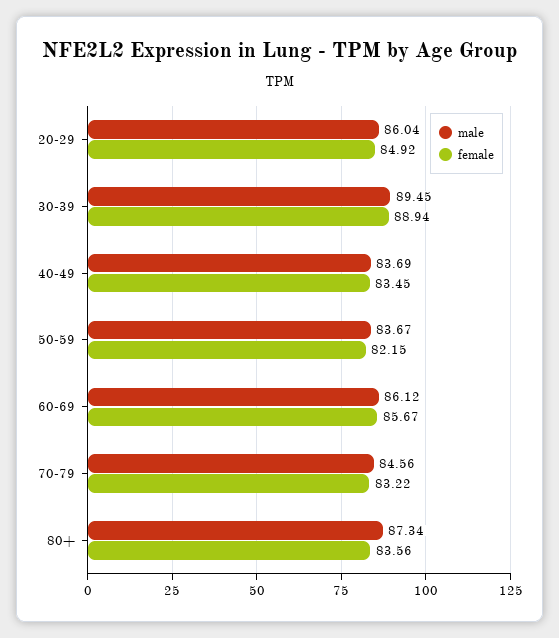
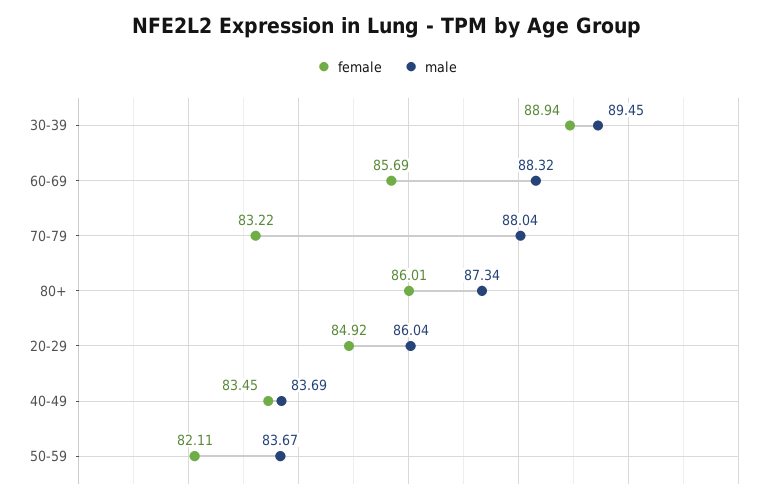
  {
    "male": {
      "20-29": 86.04,
      "30-39": 89.45,
      "40-49": 83.69,
      "50-59": 83.67,
-     "60-69": 86.12,
+     "60-69": 88.32,
-     "70-79": 84.56,
+     "70-79": 88.04,
      "80+": 87.34
    },
    "female": {
      "20-29": 84.92,
      "30-39": 88.94,
      "40-49": 83.45,
-     "50-59": 82.15,
+     "50-59": 82.11,
-     "60-69": 85.67,
+     "60-69": 85.69,
      "70-79": 83.22,
-     "80+": 83.56
+     "80+": 86.01
    }
  }

